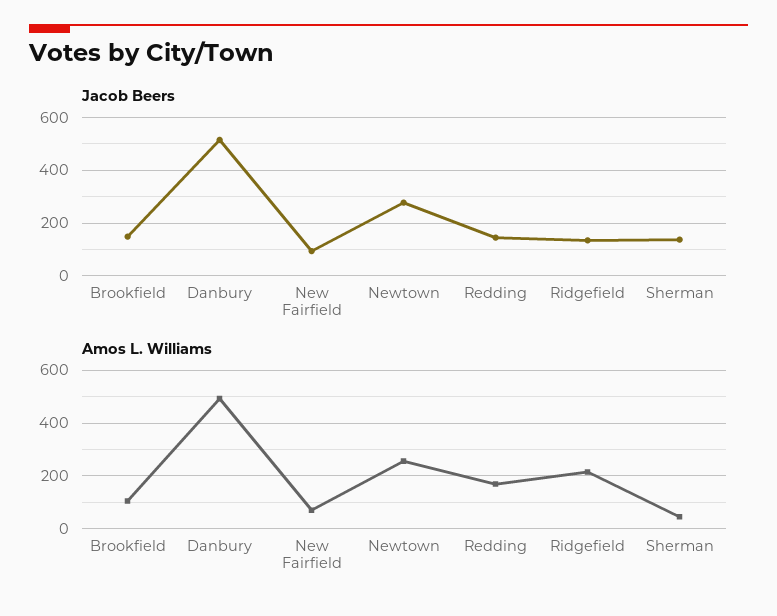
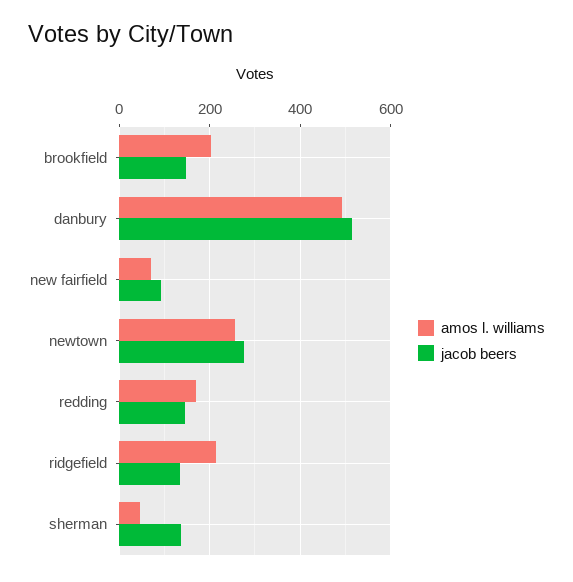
  {
    "Jacob Beers": {
      "Brookfield": 140,
      "Danbury": 520,
      "New Fairfield": 100,
      "Newtown": 280,
      "Redding": 140,
      "Ridgefield": 140,
      "Sherman": 140
    },
    "Amos L. Williams": {
-     "Brookfield": 100,
+     "Brookfield": 200,
      "Danbury": 500,
      "New Fairfield": 80,
      "Newtown": 260,
      "Redding": 160,
      "Ridgefield": 220,
      "Sherman": 40
    }
  }

